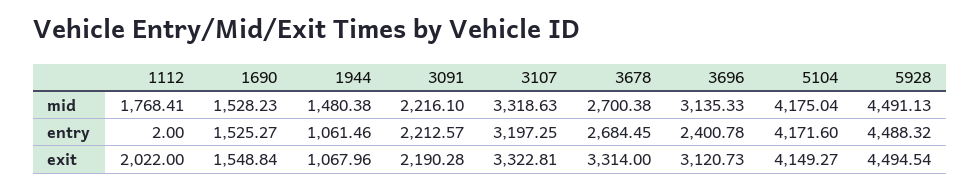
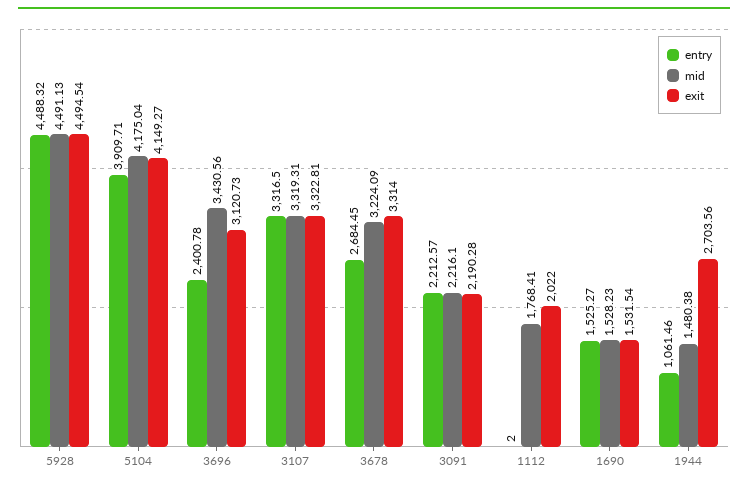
  {
    "mid": {
      "1112": 1768.41,
      "1690": 1528.23,
      "1944": 1480.38,
      "3091": 2216.1,
-     "3107": 3318.63,
+     "3107": 3319.31,
-     "3678": 2700.38,
+     "3678": 3224.09,
-     "3696": 3135.33,
+     "3696": 3430.56,
      "5104": 4175.04,
      "5928": 4491.13
    },
    "entry": {
      "1112": 2,
      "1690": 1525.27,
      "1944": 1061.46,
      "3091": 2212.57,
-     "3107": 3197.25,
+     "3107": 3316.5,
      "3678": 2684.45,
      "3696": 2400.78,
-     "5104": 4171.6,
+     "5104": 3909.71,
      "5928": 4488.32
    },
    "exit": {
      "1112": 2022,
-     "1690": 1548.84,
+     "1690": 1531.54,
-     "1944": 1067.96,
+     "1944": 2703.56,
      "3091": 2190.28,
      "3107": 3322.81,
      "3678": 3314,
      "3696": 3120.73,
      "5104": 4149.27,
      "5928": 4494.54
    }
  }

